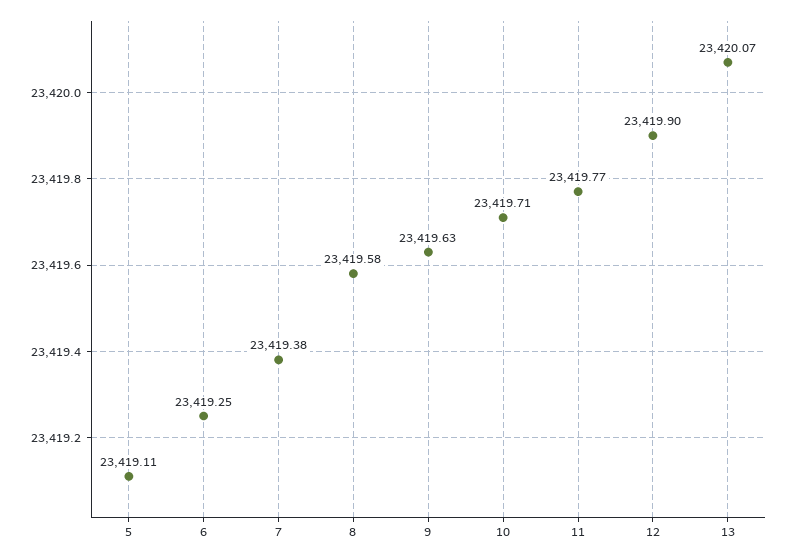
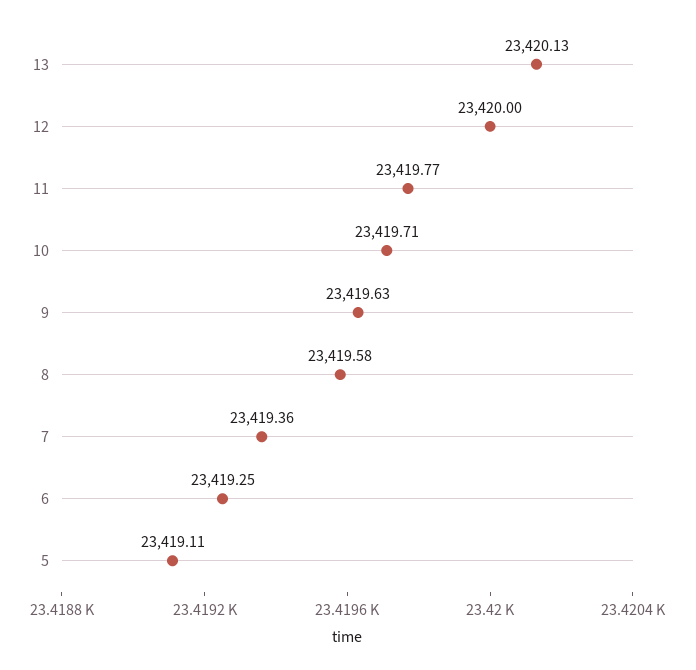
  {
    "5": 23419.11,
    "6": 23419.25,
-   "7": 23419.38,
+   "7": 23419.36,
    "8": 23419.58,
    "9": 23419.63,
    "10": 23419.71,
    "11": 23419.77,
-   "12": 23419.9,
+   "12": 23420,
-   "13": 23420.07
+   "13": 23420.13
  }

